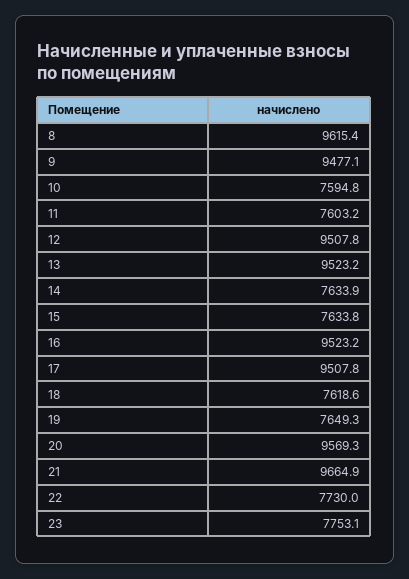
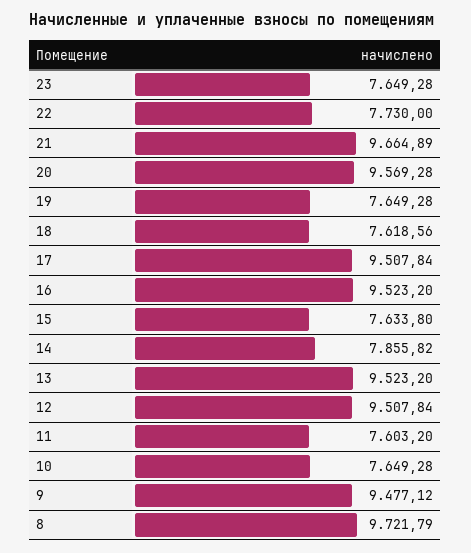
  {
-   "8": 9615.4,
+   "8": 9721.79,
    "9": 9477.12,
-   "10": 7594.8,
+   "10": 7649.28,
    "11": 7603.2,
    "12": 9507.84,
    "13": 9523.2,
-   "14": 7633.9,
+   "14": 7855.82,
    "15": 7633.8,
    "16": 9523.2,
    "17": 9507.84,
    "18": 7618.56,
    "19": 7649.28,
    "20": 9569.28,
    "21": 9664.89,
    "22": 7730,
-   "23": 7753.1
+   "23": 7649.28
  }

